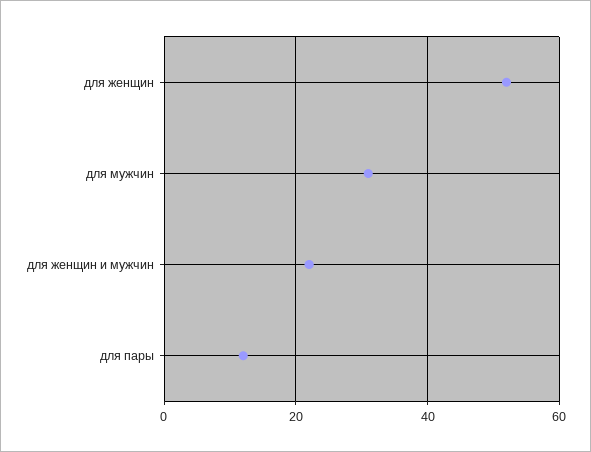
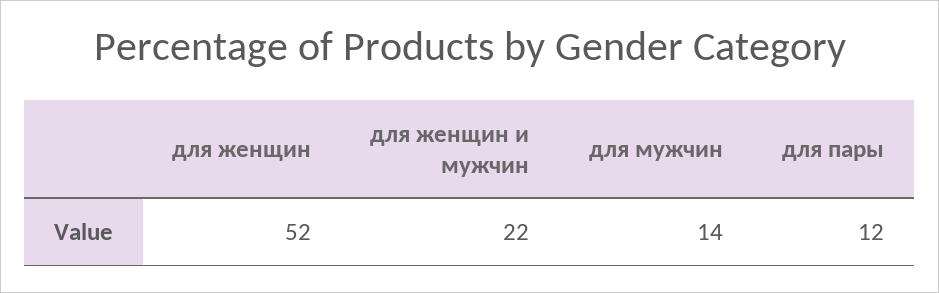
  {
    "для женщин": 52,
-   "для мужчин": 30,
+   "для мужчин": 14,
    "для женщин и мужчин": 22,
    "для пары": 12
  }

